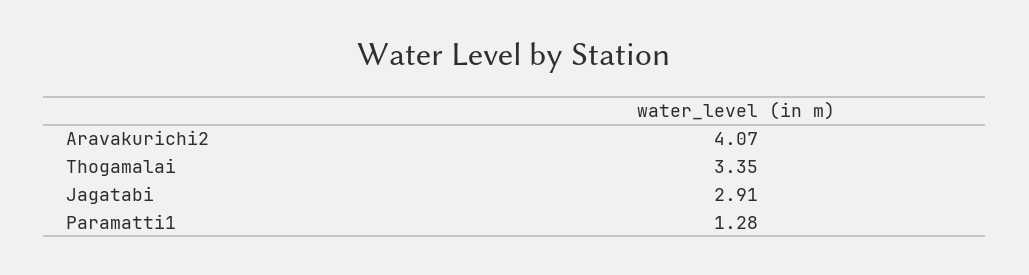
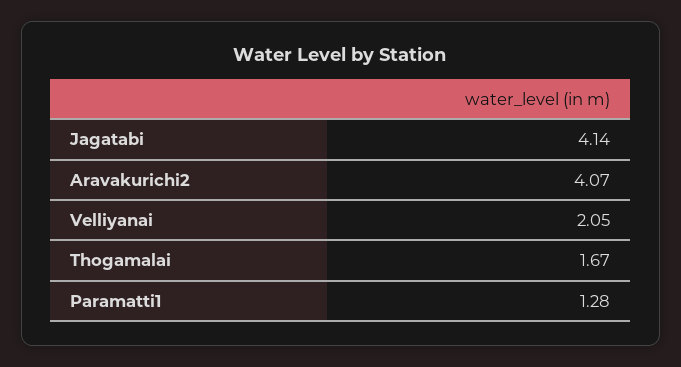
  {
    "Aravakurichi2": 4.07,
-   "Thogamalai": 3.35,
+   "Thogamalai": 1.67,
-   "Jagatabi": 2.91,
+   "Jagatabi": 4.14,
-   "Paramatti1": 1.28
+   "Paramatti1": 1.28,
+   "Velliyanai": 2.05
  }

